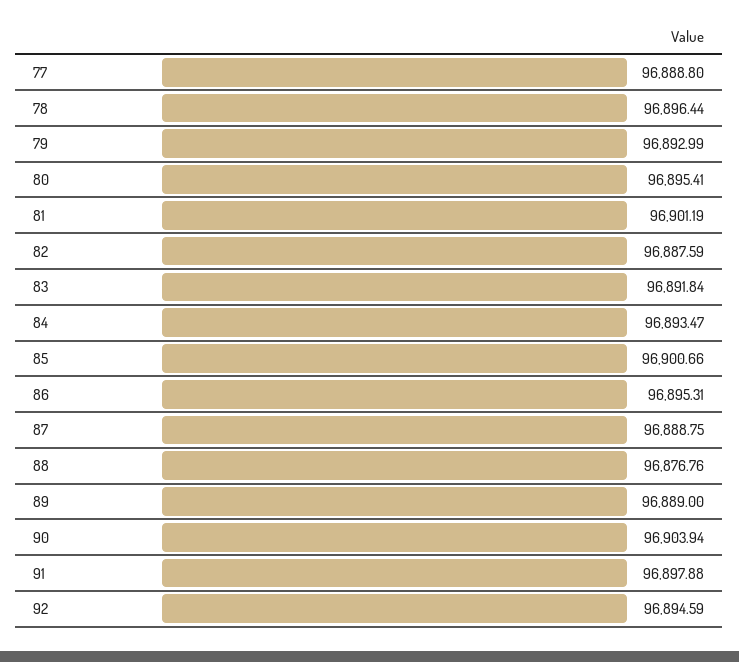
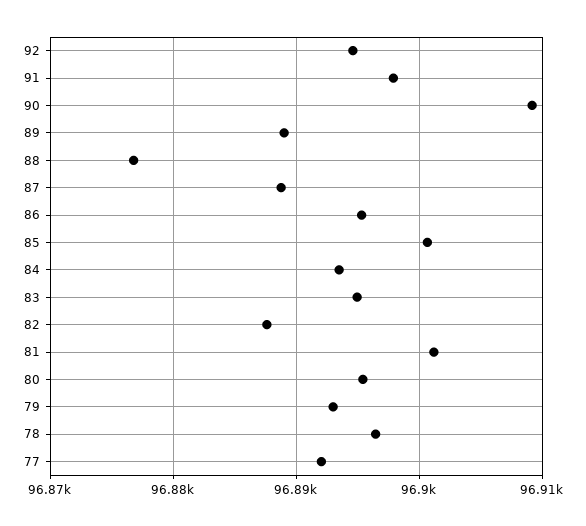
  {
-   "77": 96888.8,
+   "77": 96892,
    "78": 96896.44,
    "79": 96892.99,
    "80": 96895.41,
    "81": 96901.19,
    "82": 96887.59,
-   "83": 96891.84,
+   "83": 96895,
    "84": 96893.47,
    "85": 96900.66,
    "86": 96895.31,
    "87": 96888.75,
    "88": 96876.76,
    "89": 96889,
-   "90": 96903.94,
+   "90": 96909,
    "91": 96897.88,
    "92": 96894.59
  }

